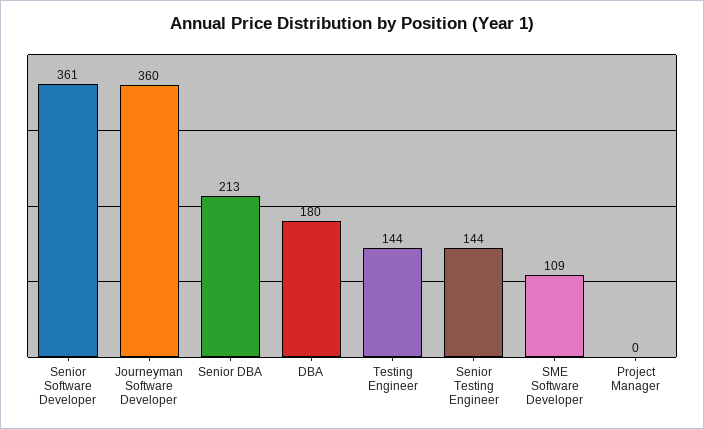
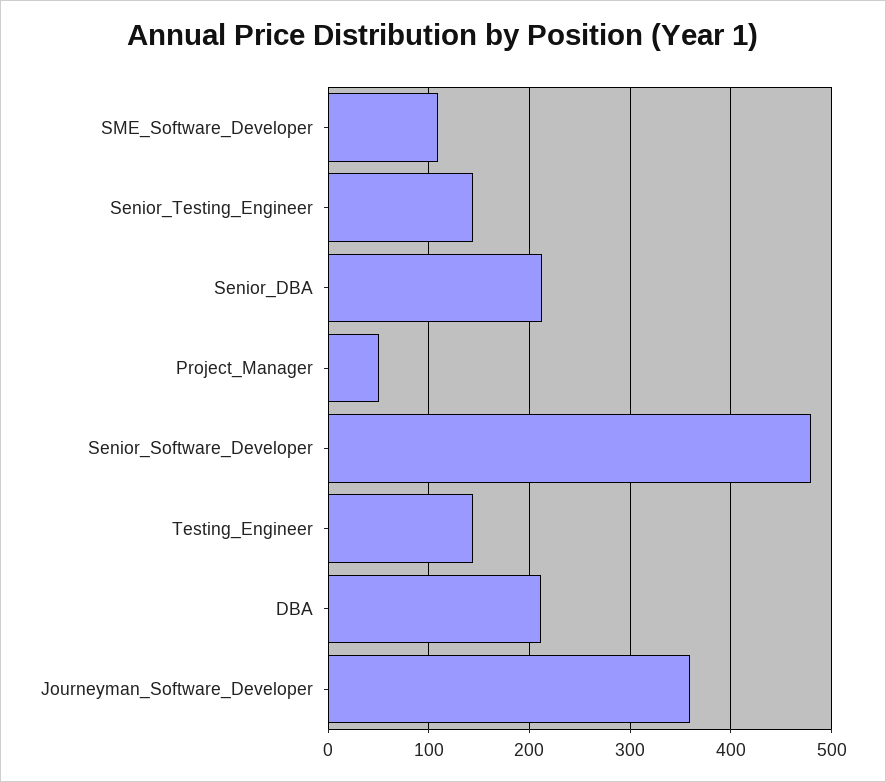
  {
-   "Senior Software Developer": 361,
+   "Senior Software Developer": 480,
    "Journeyman Software Developer": 360,
    "Senior DBA": 213,
-   "DBA": 180,
+   "DBA": 210,
    "Testing Engineer": 144,
    "Senior Testing Engineer": 144,
    "SME Software Developer": 109,
-   "Project Manager": 0
+   "Project Manager": 50
  }

